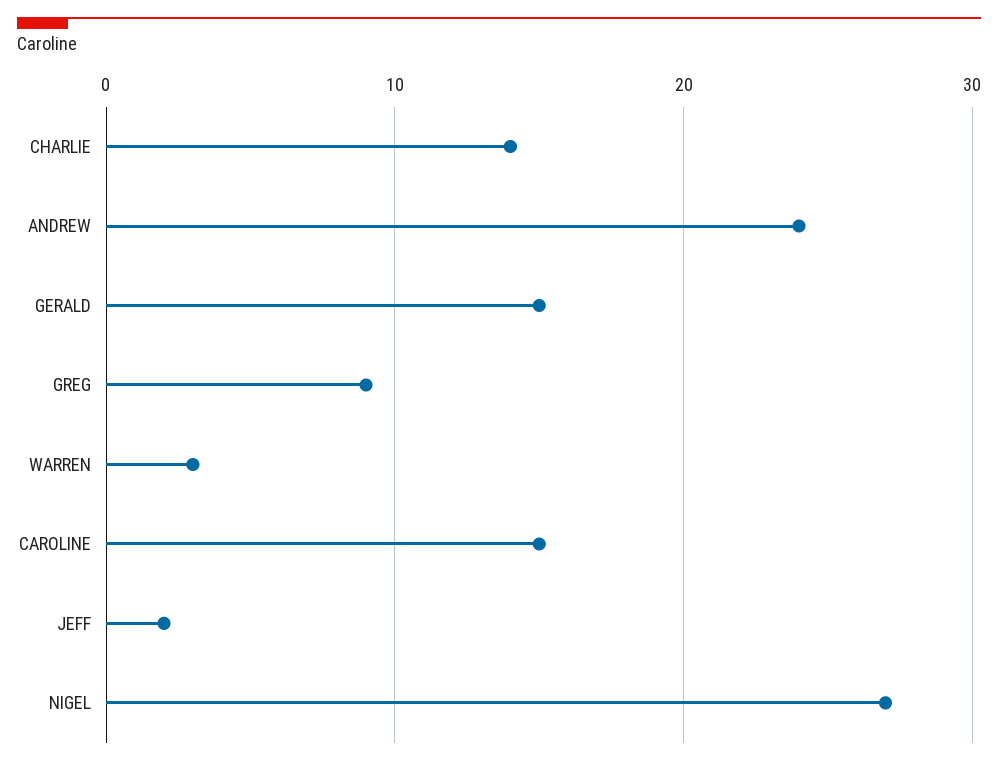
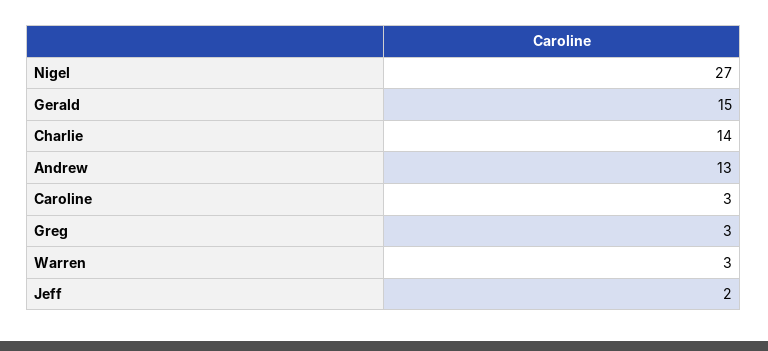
  {
    "CHARLIE": 14,
-   "ANDREW": 24,
+   "ANDREW": 13,
    "GERALD": 15,
-   "GREG": 9,
+   "GREG": 3,
    "WARREN": 3,
-   "CAROLINE": 15,
+   "CAROLINE": 3,
    "JEFF": 2,
    "NIGEL": 27
  }

